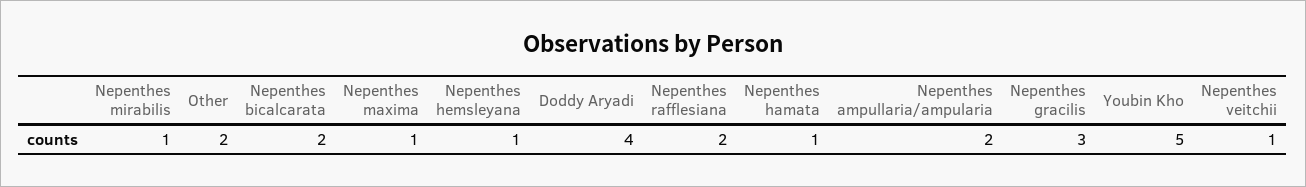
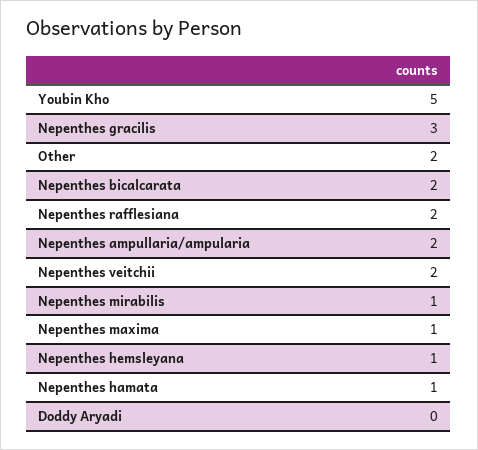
  {
    "Nepenthes mirabilis": 1,
    "Other": 2,
    "Nepenthes bicalcarata": 2,
    "Nepenthes maxima": 1,
    "Nepenthes hemsleyana": 1,
-   "Doddy Aryadi": 4,
+   "Doddy Aryadi": 0,
    "Nepenthes rafflesiana": 2,
    "Nepenthes hamata": 1,
    "Nepenthes ampullaria/ampularia": 2,
    "Nepenthes gracilis": 3,
    "Youbin Kho": 5,
-   "Nepenthes veitchii": 1
+   "Nepenthes veitchii": 2
  }

